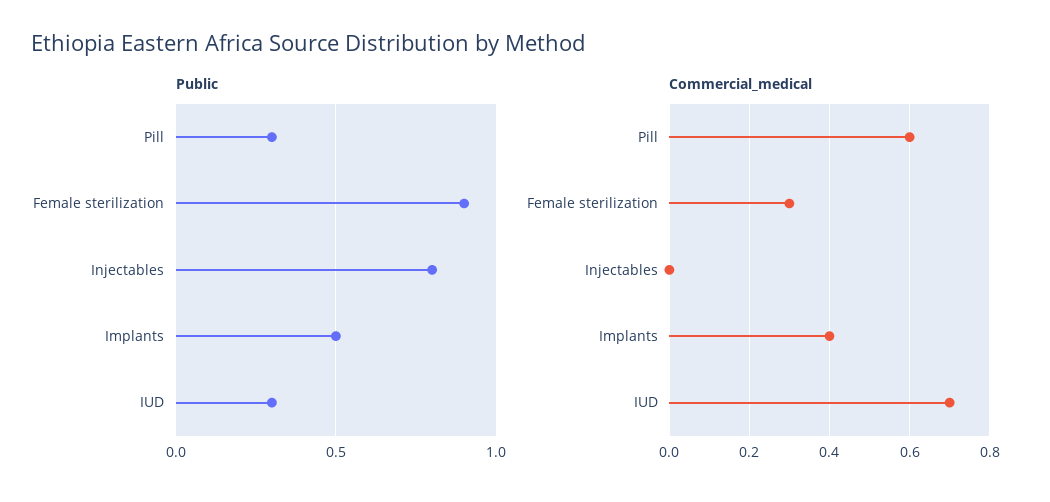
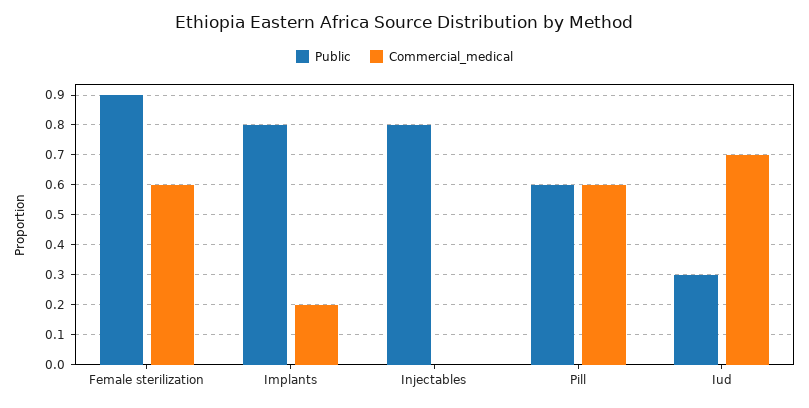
  {
    "Public": {
-     "Pill": 0.3,
+     "Pill": 0.6,
      "Female sterilization": 0.9,
      "Injectables": 0.8,
-     "Implants": 0.5,
+     "Implants": 0.8,
      "IUD": 0.3
    },
    "Commercial_medical": {
      "Pill": 0.6,
-     "Female sterilization": 0.3,
+     "Female sterilization": 0.6,
      "Injectables": 0,
-     "Implants": 0.4,
+     "Implants": 0.2,
      "IUD": 0.7
    }
  }

